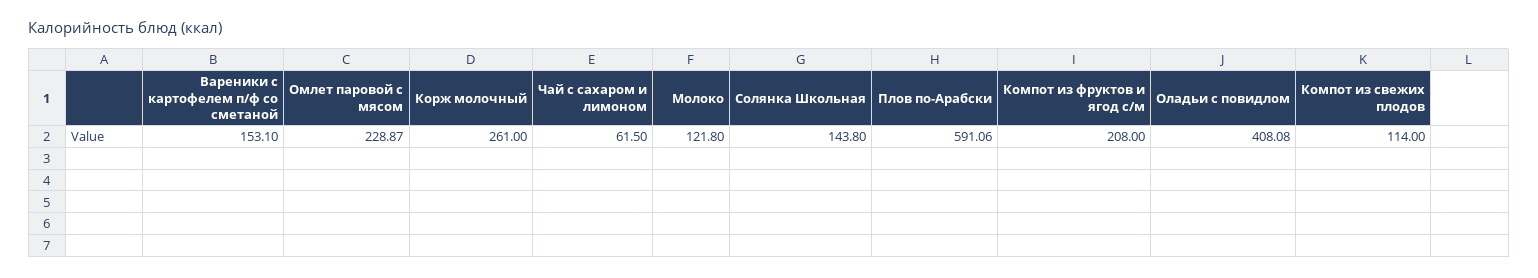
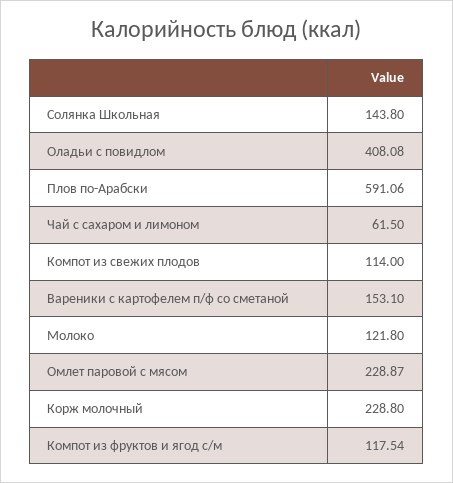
  {
    "Вареники с картофелем п/ф со сметаной": 153.1,
    "Омлет паровой с мясом": 228.87,
-   "Корж молочный": 261,
+   "Корж молочный": 228.8,
    "Чай с сахаром и лимоном": 61.5,
    "Молоко": 121.8,
    "Солянка Школьная": 143.8,
    "Плов по-Арабски": 591.06,
-   "Компот из фруктов и ягод с/м": 208,
+   "Компот из фруктов и ягод с/м": 117.54,
    "Оладьи с повидлом": 408.08,
    "Компот из свежих плодов": 114
  }

